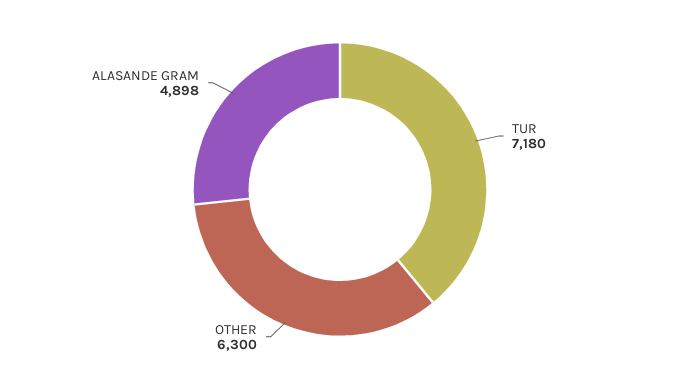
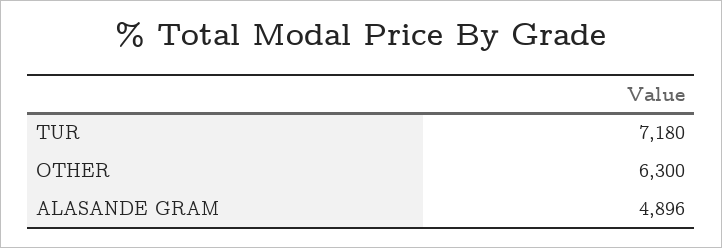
  {
    "TUR": 7180,
    "OTHER": 6300,
-   "ALASANDE GRAM": 4898
+   "ALASANDE GRAM": 4896
  }

